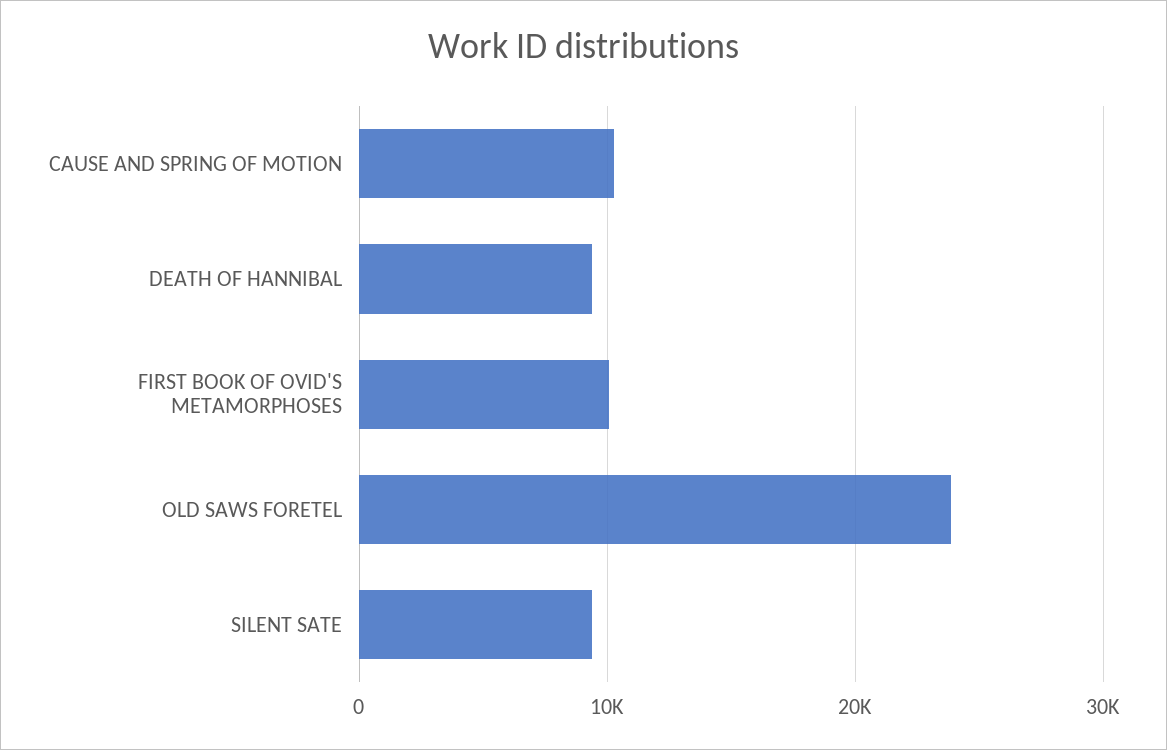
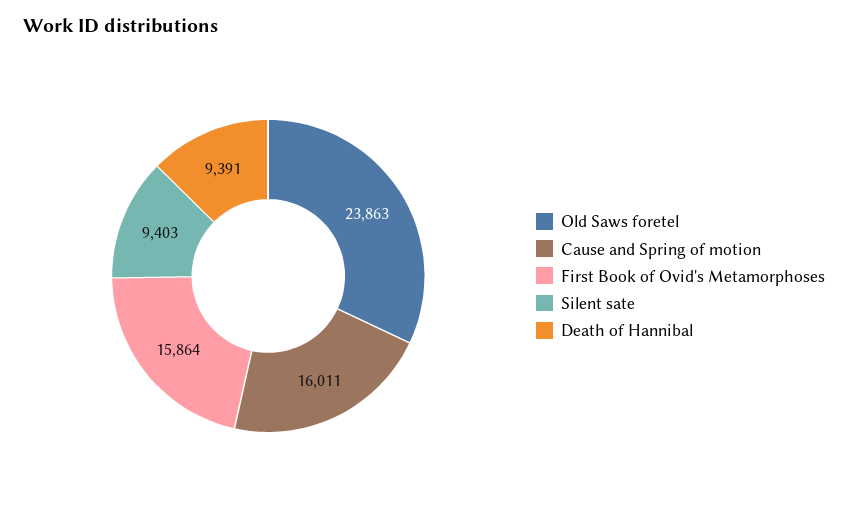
  {
-   "CAUSE AND SPRING OF MOTION": 10000,
+   "CAUSE AND SPRING OF MOTION": 16011,
    "DEATH OF HANNIBAL": 9391,
-   "FIRST BOOK OF OVID'S METAMORPHOSES": 10000,
+   "FIRST BOOK OF OVID'S METAMORPHOSES": 15864,
    "OLD SAWS FORETEL": 23863,
    "SILENT SATE": 9403
  }

